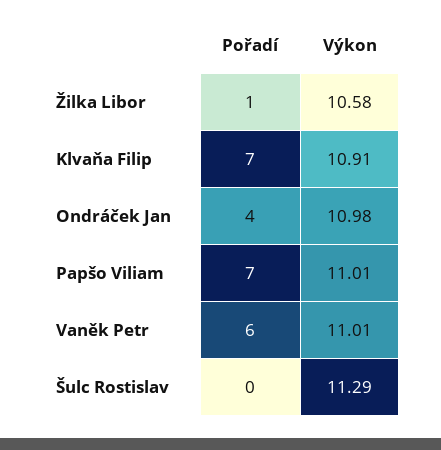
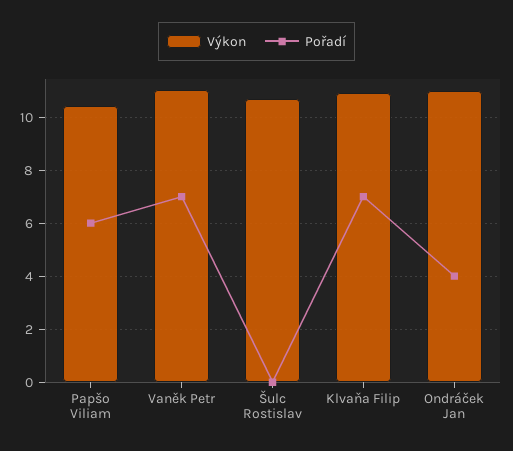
  {
    "Pořadí": {
-     "Žilka Libor": 1,
      "Klvaňa Filip": 7,
      "Ondráček Jan": 4,
-     "Papšo Viliam": 7,
+     "Papšo Viliam": 6,
-     "Vaněk Petr": 6,
+     "Vaněk Petr": 7,
      "Šulc Rostislav": 0
    },
    "Výkon": {
-     "Žilka Libor": 10.58,
      "Klvaňa Filip": 10.91,
      "Ondráček Jan": 10.98,
-     "Papšo Viliam": 11.01,
+     "Papšo Viliam": 10.5,
      "Vaněk Petr": 11.01,
-     "Šulc Rostislav": 11.29
+     "Šulc Rostislav": 10.75
    }
  }

